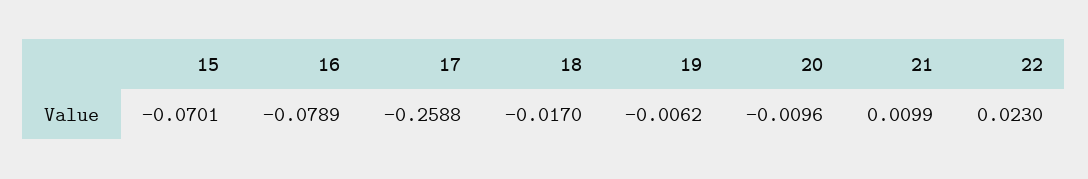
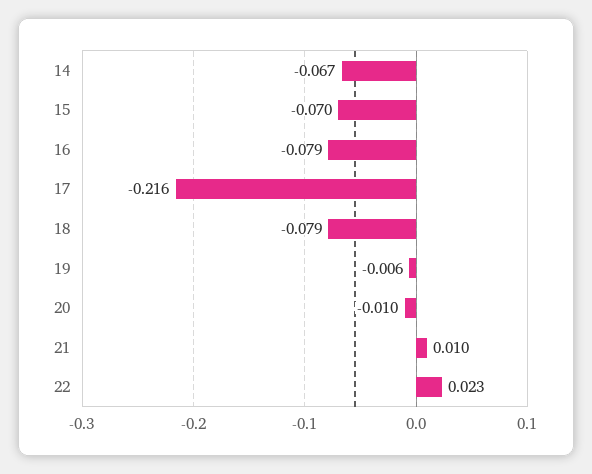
  {
    "15": -0.0701,
    "16": -0.0789,
-   "17": -0.2588,
+   "17": -0.216,
-   "18": -0.017,
+   "18": -0.079,
    "19": -0.0062,
    "20": -0.0096,
    "21": 0.0099,
-   "22": 0.023
+   "22": 0.023,
+   "14": -0.067
  }

